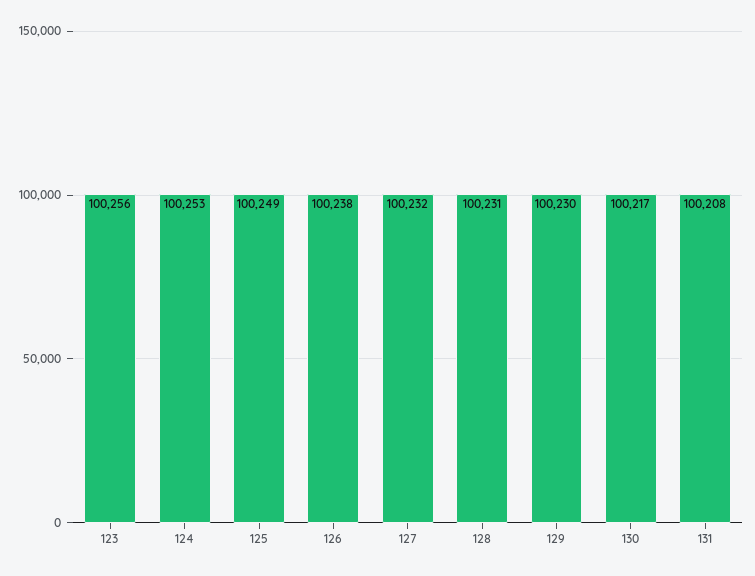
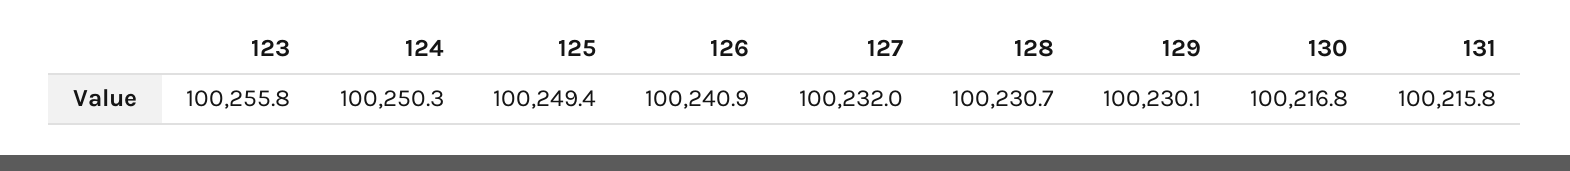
  {
    "123": 100255.8,
-   "124": 100253,
+   "124": 100250.3,
    "125": 100249.4,
-   "126": 100238,
+   "126": 100240.9,
    "127": 100232,
    "128": 100230.7,
    "129": 100230.1,
    "130": 100216.8,
-   "131": 100208
+   "131": 100215.8
  }

